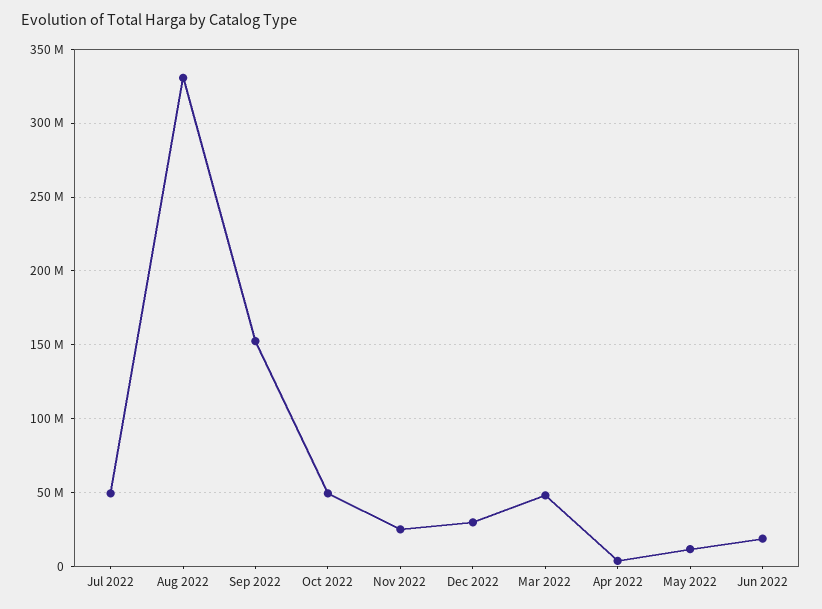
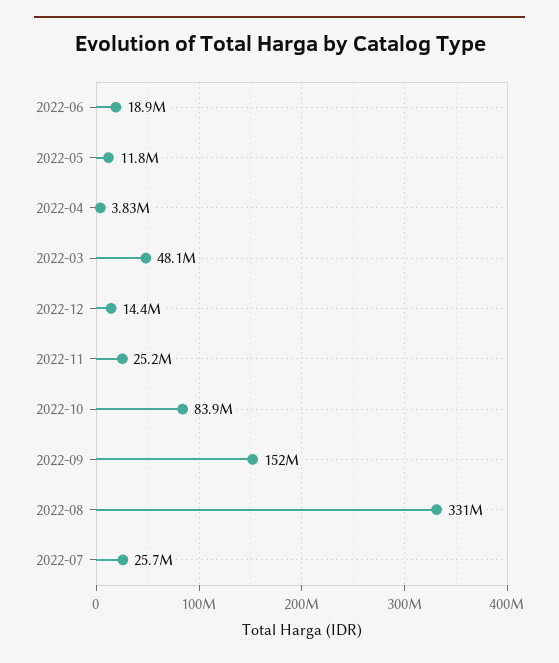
  {
-   "Jul 2022": 50000000,
+   "Jul 2022": 25700000,
    "Aug 2022": 331000000,
    "Sep 2022": 152000000,
-   "Oct 2022": 50000000,
+   "Oct 2022": 83900000,
    "Nov 2022": 25200000,
-   "Dec 2022": 30000000,
+   "Dec 2022": 14400000,
    "Mar 2022": 48100000,
    "Apr 2022": 3830000,
    "May 2022": 11800000,
    "Jun 2022": 18900000
  }

